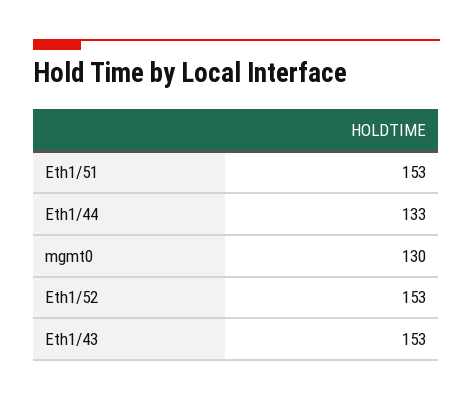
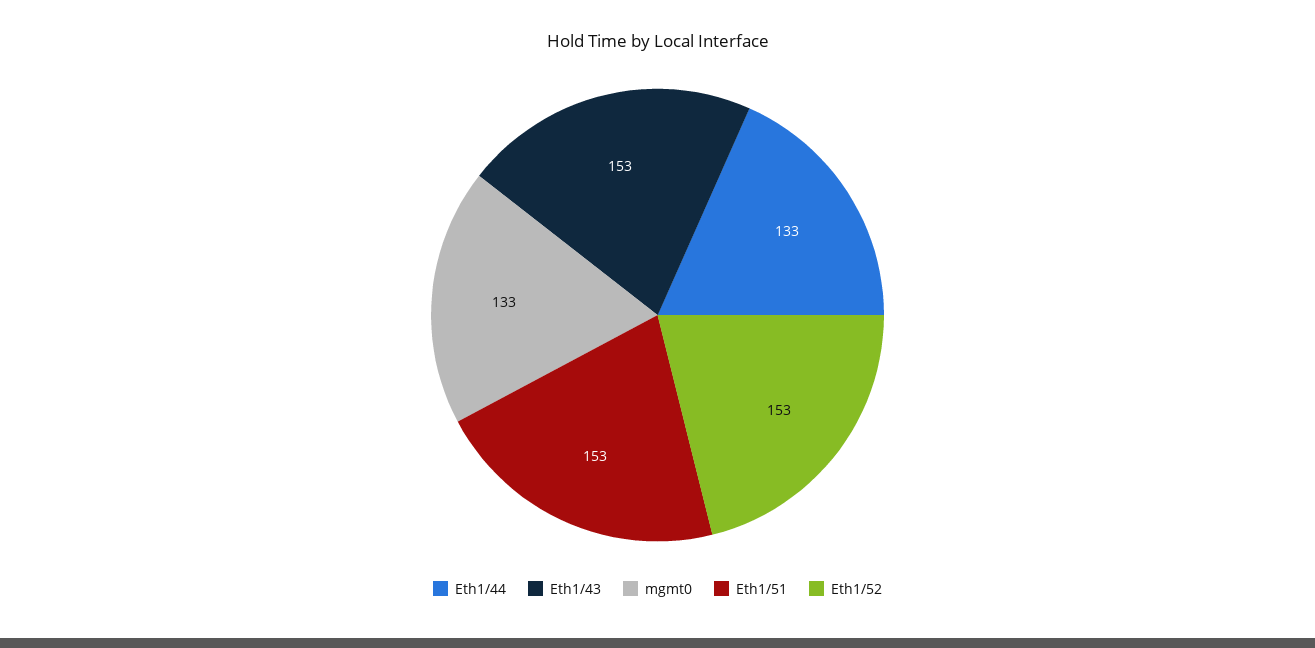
  {
    "Eth1/51": 153,
    "Eth1/44": 133,
-   "mgmt0": 130,
+   "mgmt0": 133,
    "Eth1/52": 153,
    "Eth1/43": 153
  }

